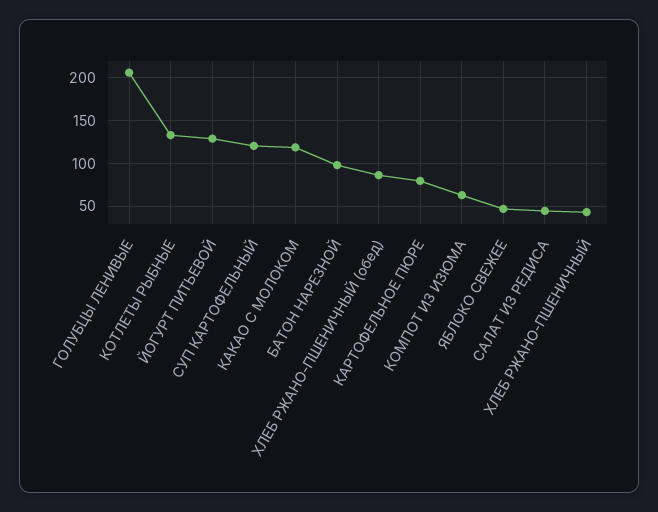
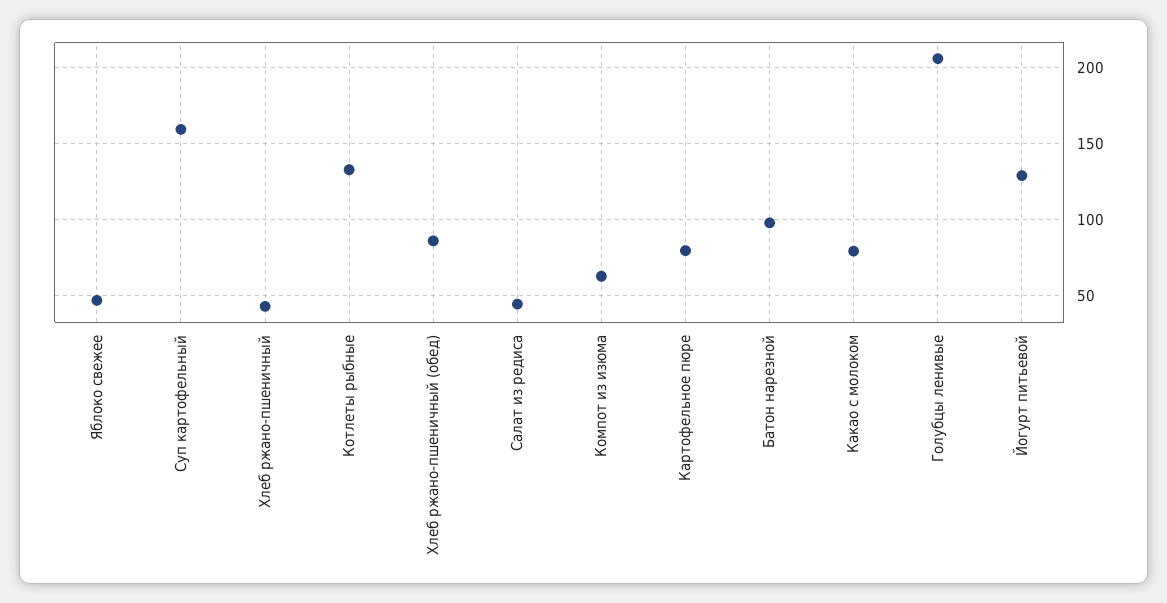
  {
    "ГОЛУБЦЫ ЛЕНИВЫЕ": 205,
    "КОТЛЕТЫ РЫБНЫЕ": 135,
    "ЙОГУРТ ПИТЬЕВОЙ": 130,
-   "СУП КАРТОФЕЛЬНЫЙ": 120,
+   "СУП КАРТОФЕЛЬНЫЙ": 160,
-   "КАКАО С МОЛОКОМ": 120,
+   "КАКАО С МОЛОКОМ": 80,
    "БАТОН НАРЕЗНОЙ": 100,
    "ХЛЕБ РЖАНО-ПШЕНИЧНЫЙ (обед)": 85,
    "КАРТОФЕЛЬНОЕ ПЮРЕ": 80,
    "КОМПОТ ИЗ ИЗЮМА": 65,
    "ЯБЛОКО СВЕЖЕЕ": 45,
    "САЛАТ ИЗ РЕДИСА": 45,
    "ХЛЕБ РЖАНО-ПШЕНИЧНЫЙ": 45
  }

